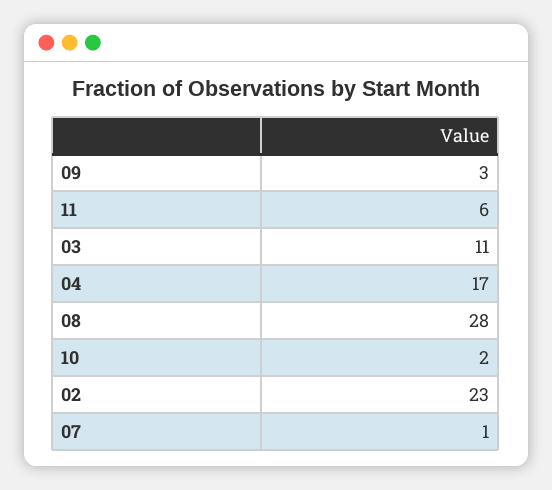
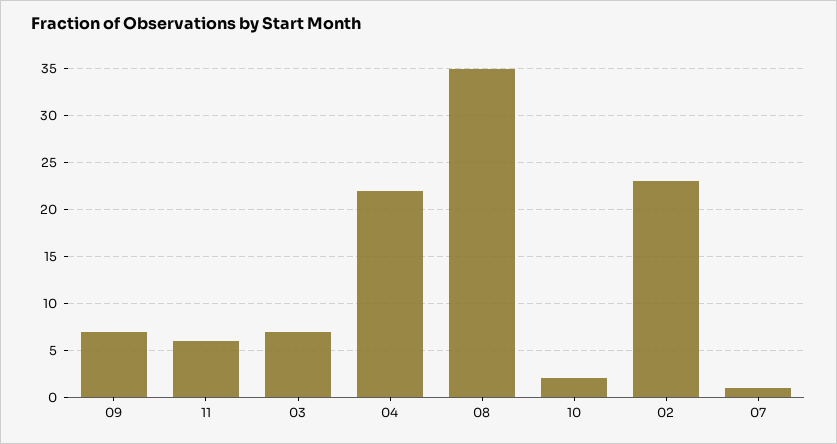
  {
-   "09": 3,
+   "09": 7,
    "11": 6,
-   "03": 11,
+   "03": 7,
-   "04": 17,
+   "04": 22,
-   "08": 28,
+   "08": 35,
    "10": 2,
    "02": 23,
    "07": 1
  }

